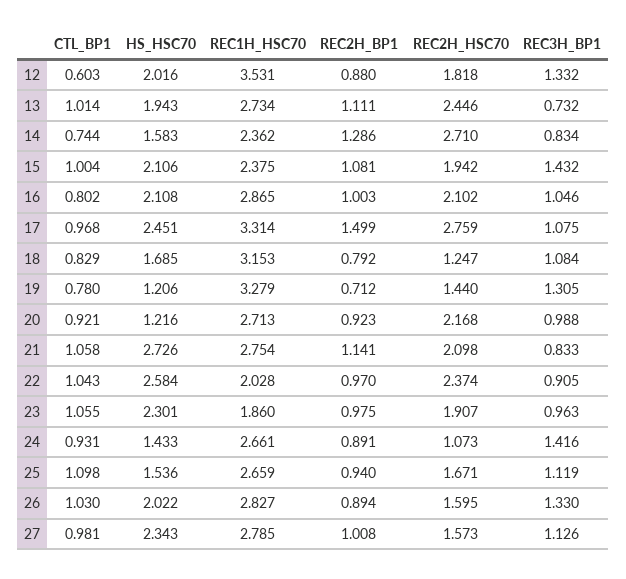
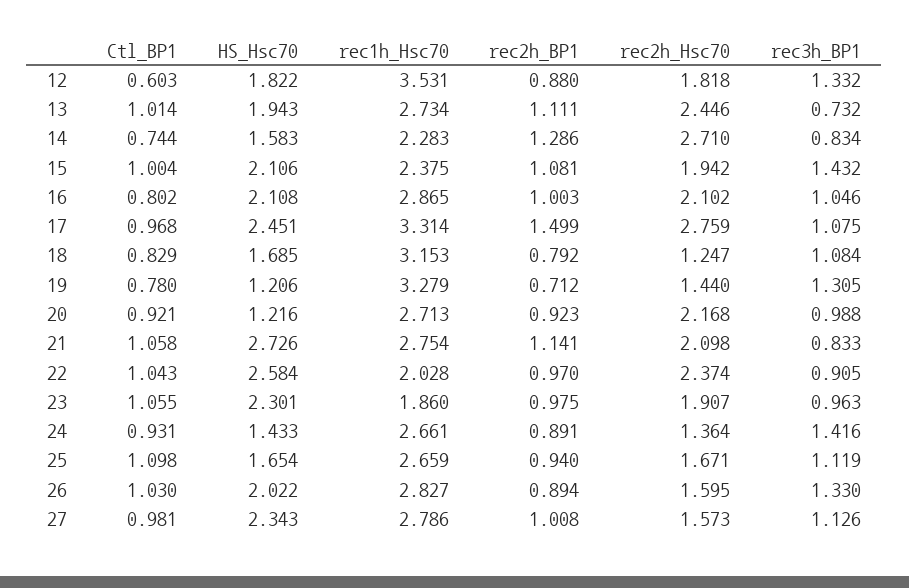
  {
    "CTL_BP1": {
      "12": 0.603,
      "13": 1.014,
      "14": 0.744,
      "15": 1.004,
      "16": 0.802,
      "17": 0.968,
      "18": 0.829,
      "19": 0.78,
      "20": 0.921,
      "21": 1.058,
      "22": 1.043,
      "23": 1.055,
      "24": 0.931,
      "25": 1.098,
      "26": 1.03,
      "27": 0.981
    },
    "HS_HSC70": {
-     "12": 2.016,
+     "12": 1.822,
      "13": 1.943,
      "14": 1.583,
      "15": 2.106,
      "16": 2.108,
      "17": 2.451,
      "18": 1.685,
      "19": 1.206,
      "20": 1.216,
      "21": 2.726,
      "22": 2.584,
      "23": 2.301,
      "24": 1.433,
-     "25": 1.536,
+     "25": 1.654,
      "26": 2.022,
      "27": 2.343
    },
    "REC1H_HSC70": {
      "12": 3.531,
      "13": 2.734,
-     "14": 2.362,
+     "14": 2.283,
      "15": 2.375,
      "16": 2.865,
      "17": 3.314,
      "18": 3.153,
      "19": 3.279,
      "20": 2.713,
      "21": 2.754,
      "22": 2.028,
      "23": 1.86,
      "24": 2.661,
      "25": 2.659,
      "26": 2.827,
-     "27": 2.785
+     "27": 2.786
    },
    "REC2H_BP1": {
      "12": 0.88,
      "13": 1.111,
      "14": 1.286,
      "15": 1.081,
      "16": 1.003,
      "17": 1.499,
      "18": 0.792,
      "19": 0.712,
      "20": 0.923,
      "21": 1.141,
      "22": 0.97,
      "23": 0.975,
      "24": 0.891,
      "25": 0.94,
      "26": 0.894,
      "27": 1.008
    },
    "REC2H_HSC70": {
      "12": 1.818,
      "13": 2.446,
      "14": 2.71,
      "15": 1.942,
      "16": 2.102,
      "17": 2.759,
      "18": 1.247,
      "19": 1.44,
      "20": 2.168,
      "21": 2.098,
      "22": 2.374,
      "23": 1.907,
-     "24": 1.073,
+     "24": 1.364,
      "25": 1.671,
      "26": 1.595,
      "27": 1.573
    },
    "REC3H_BP1": {
      "12": 1.332,
      "13": 0.732,
      "14": 0.834,
      "15": 1.432,
      "16": 1.046,
      "17": 1.075,
      "18": 1.084,
      "19": 1.305,
      "20": 0.988,
      "21": 0.833,
      "22": 0.905,
      "23": 0.963,
      "24": 1.416,
      "25": 1.119,
      "26": 1.33,
      "27": 1.126
    }
  }

